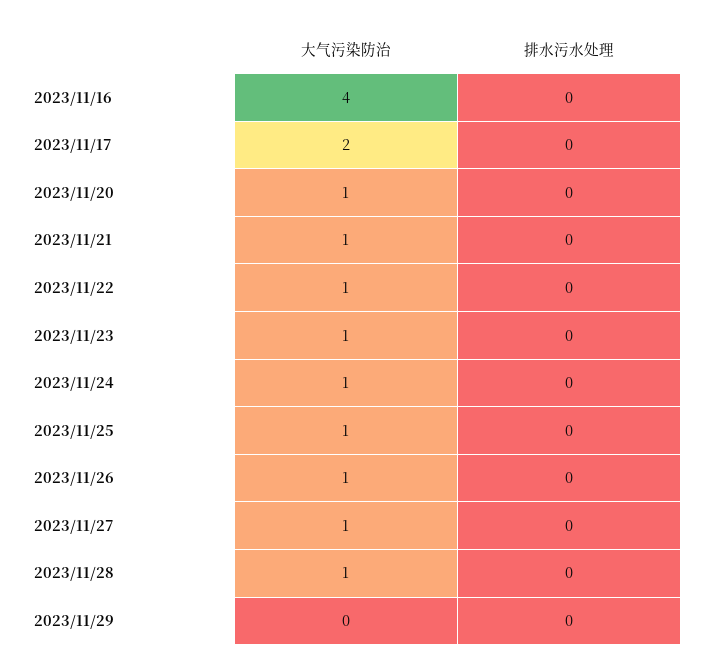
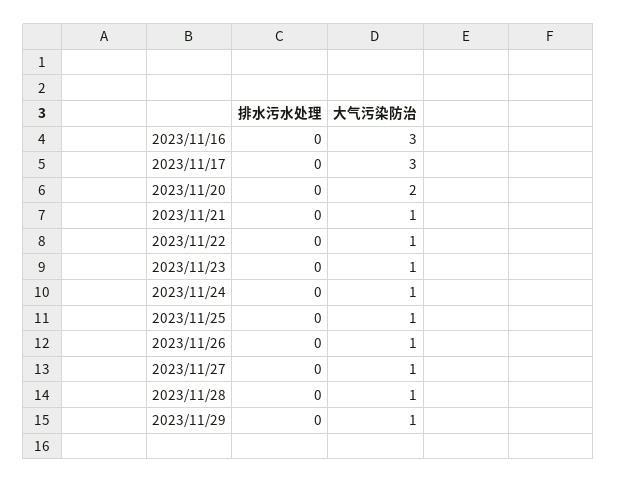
  {
    "大气污染防治": {
-     "2023/11/16": 4,
+     "2023/11/16": 3,
-     "2023/11/17": 2,
+     "2023/11/17": 3,
-     "2023/11/20": 1,
+     "2023/11/20": 2,
      "2023/11/21": 1,
      "2023/11/22": 1,
      "2023/11/23": 1,
      "2023/11/24": 1,
      "2023/11/25": 1,
      "2023/11/26": 1,
      "2023/11/27": 1,
      "2023/11/28": 1,
-     "2023/11/29": 0
+     "2023/11/29": 1
    },
    "排水污水处理": {
      "2023/11/16": 0,
      "2023/11/17": 0,
      "2023/11/20": 0,
      "2023/11/21": 0,
      "2023/11/22": 0,
      "2023/11/23": 0,
      "2023/11/24": 0,
      "2023/11/25": 0,
      "2023/11/26": 0,
      "2023/11/27": 0,
      "2023/11/28": 0,
      "2023/11/29": 0
    }
  }

